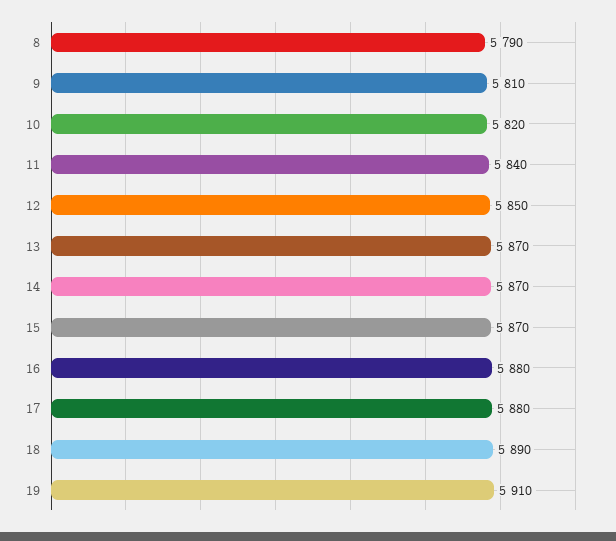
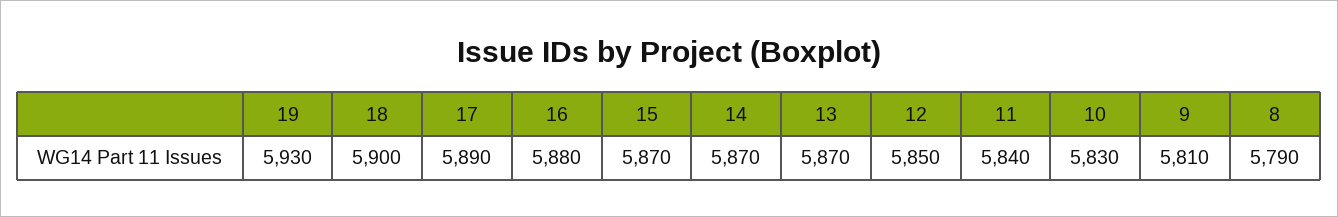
  {
    "8": 5790,
    "9": 5810,
-   "10": 5820,
+   "10": 5830,
    "11": 5840,
    "12": 5850,
    "13": 5870,
    "14": 5870,
    "15": 5870,
    "16": 5880,
-   "17": 5880,
+   "17": 5890,
-   "18": 5890,
+   "18": 5900,
-   "19": 5910
+   "19": 5930
  }

